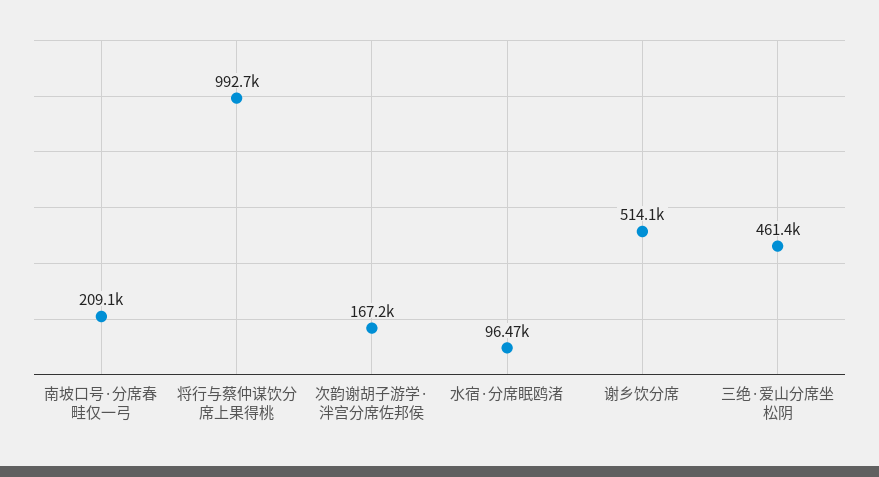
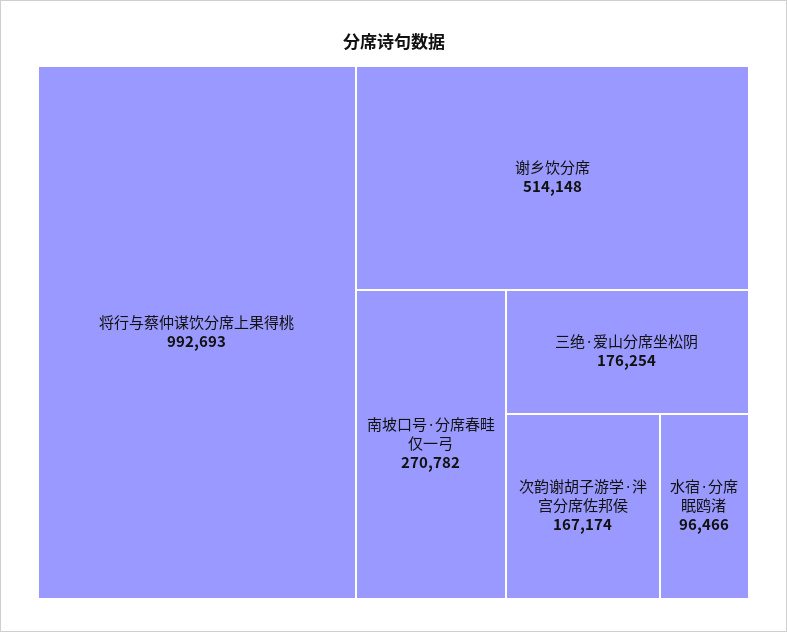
  {
-   "南坡口号·分席春畦仅一弓": 209100,
+   "南坡口号·分席春畦仅一弓": 270782,
    "将行与蔡仲谋饮分席上果得桃": 992693,
    "次韵谢胡子游学·泮宫分席佐邦侯": 167174,
    "水宿·分席眠鸥渚": 96466,
    "谢乡饮分席": 514148,
-   "三绝·爱山分席坐松阴": 461400
+   "三绝·爱山分席坐松阴": 176254
  }

